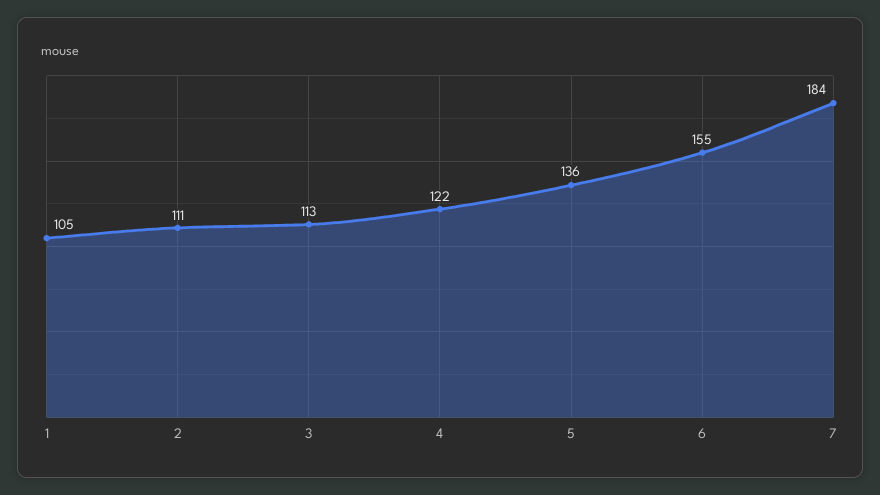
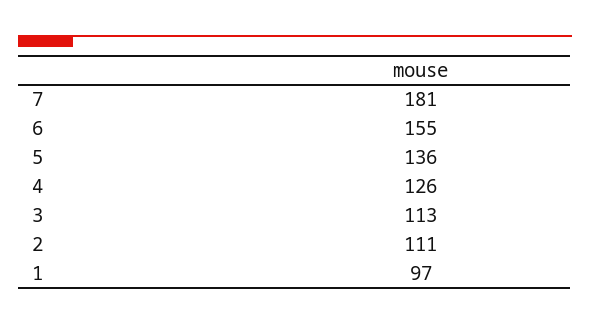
  {
-   "1": 105,
+   "1": 97,
    "2": 111,
    "3": 113,
-   "4": 122,
+   "4": 126,
    "5": 136,
    "6": 155,
-   "7": 184
+   "7": 181
  }

